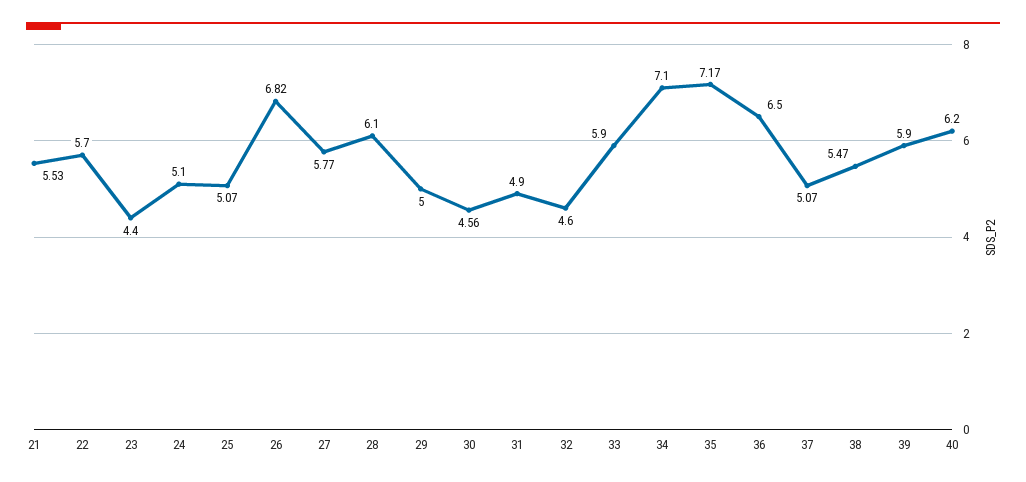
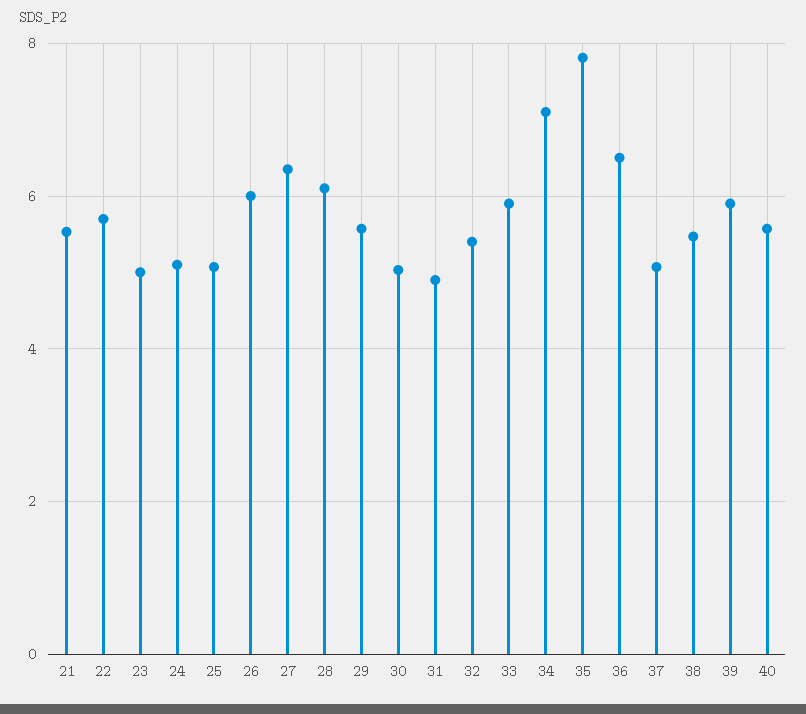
  {
    "21": 5.53,
    "22": 5.7,
-   "23": 4.4,
+   "23": 5,
    "24": 5.1,
    "25": 5.07,
-   "26": 6.82,
+   "26": 6,
-   "27": 5.77,
+   "27": 6.4,
    "28": 6.1,
-   "29": 5,
+   "29": 5.6,
-   "30": 4.56,
+   "30": 5,
    "31": 4.9,
-   "32": 4.6,
+   "32": 5.4,
    "33": 5.9,
    "34": 7.1,
-   "35": 7.17,
+   "35": 7.8,
    "36": 6.5,
    "37": 5.07,
    "38": 5.47,
    "39": 5.9,
-   "40": 6.2
+   "40": 5.6
  }

